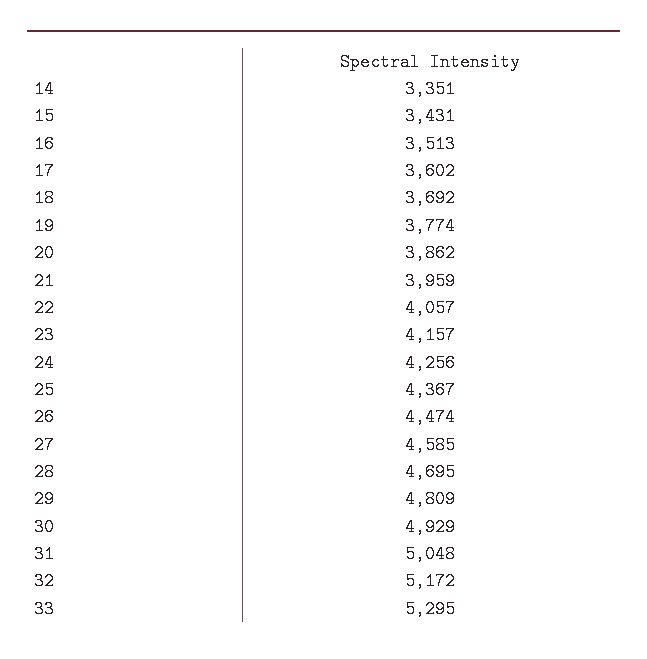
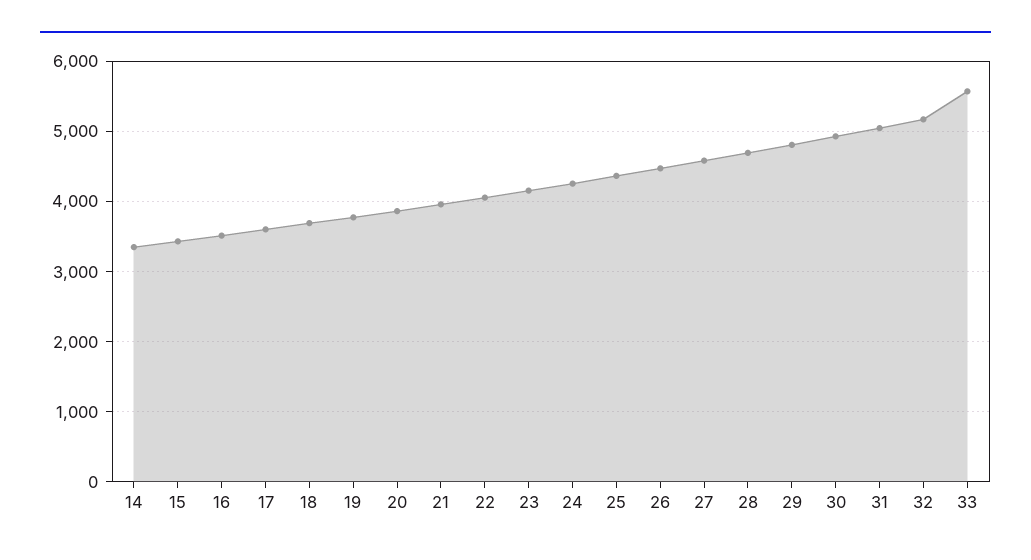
  {
    "14": 3351,
    "15": 3431,
    "16": 3513,
    "17": 3602,
    "18": 3692,
    "19": 3774,
    "20": 3862,
    "21": 3959,
    "22": 4057,
    "23": 4157,
    "24": 4256,
    "25": 4367,
    "26": 4474,
    "27": 4585,
    "28": 4695,
    "29": 4809,
    "30": 4929,
    "31": 5048,
    "32": 5172,
-   "33": 5295
+   "33": 5600
  }

